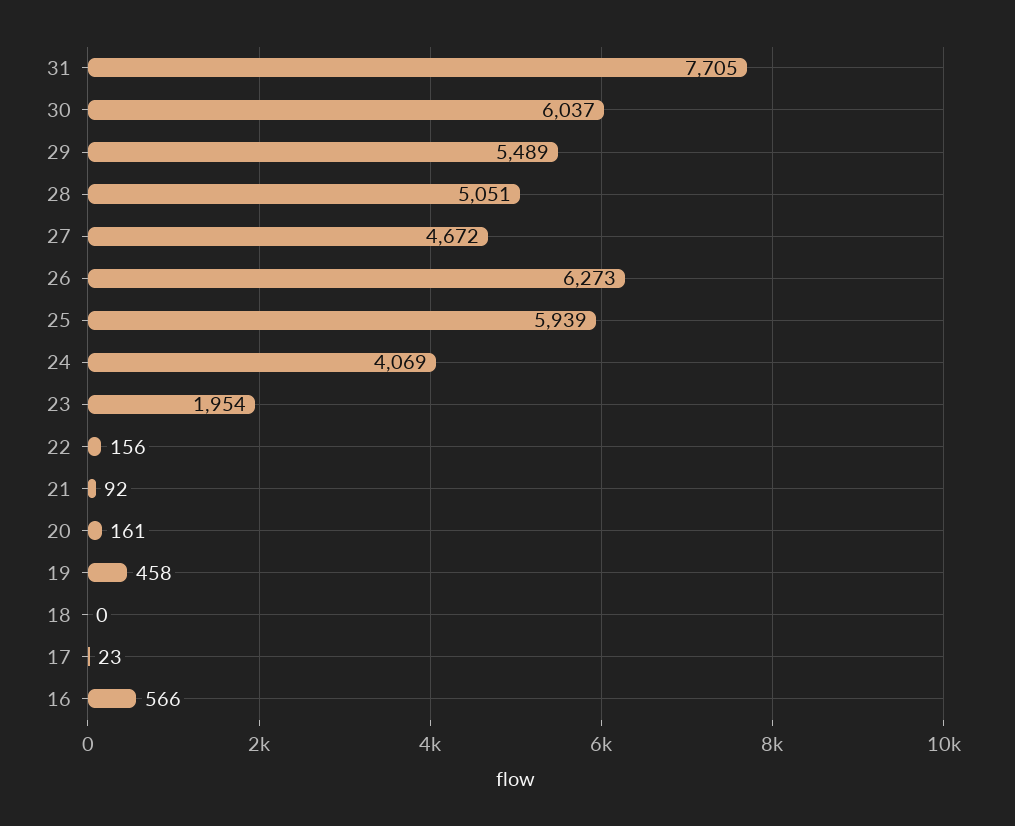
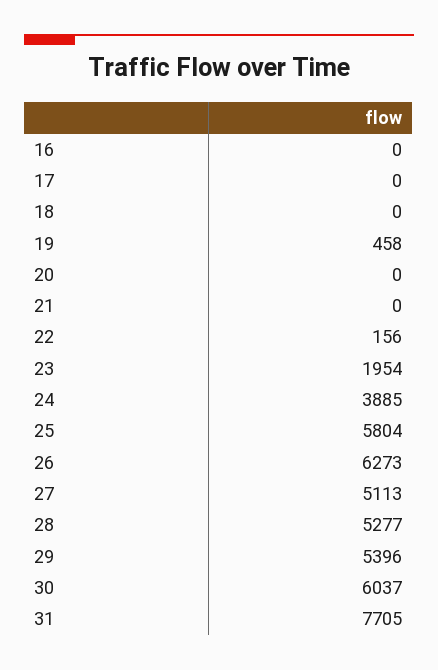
  {
    "31": 7705,
    "30": 6037,
-   "29": 5489,
+   "29": 5396,
-   "28": 5051,
+   "28": 5277,
-   "27": 4672,
+   "27": 5113,
    "26": 6273,
-   "25": 5939,
+   "25": 5804,
-   "24": 4069,
+   "24": 3885,
    "23": 1954,
    "22": 156,
-   "21": 92,
+   "21": 0,
-   "20": 161,
+   "20": 0,
    "19": 458,
    "18": 0,
-   "17": 23,
+   "17": 0,
-   "16": 566
+   "16": 0
  }

